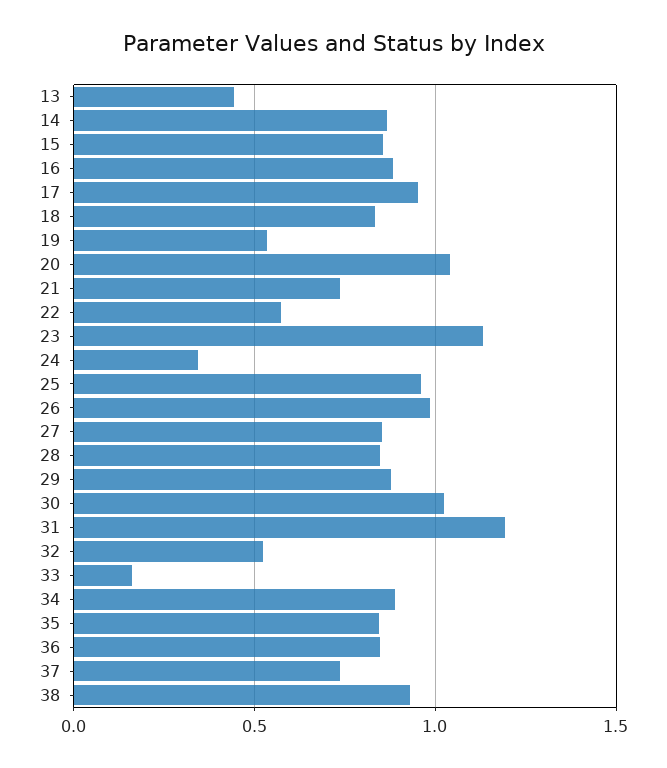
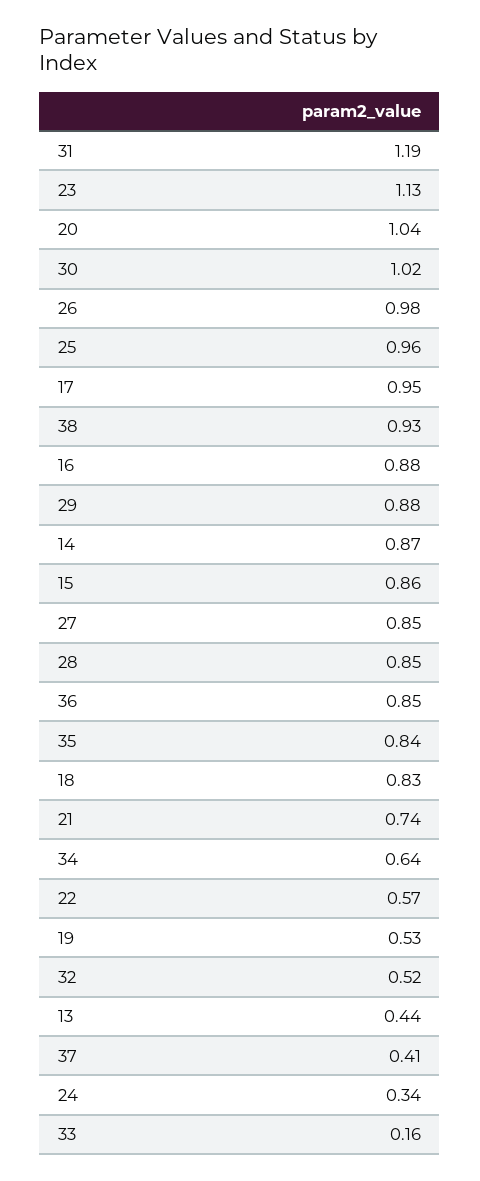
  {
    "13": 0.44,
    "14": 0.87,
    "15": 0.86,
    "16": 0.88,
    "17": 0.95,
    "18": 0.83,
    "19": 0.53,
    "20": 1.04,
    "21": 0.74,
    "22": 0.57,
    "23": 1.13,
    "24": 0.34,
    "25": 0.96,
    "26": 0.98,
    "27": 0.85,
    "28": 0.85,
    "29": 0.88,
    "30": 1.02,
    "31": 1.19,
    "32": 0.52,
    "33": 0.16,
-   "34": 0.9,
+   "34": 0.64,
    "35": 0.84,
    "36": 0.85,
-   "37": 0.75,
+   "37": 0.41,
    "38": 0.93
  }

